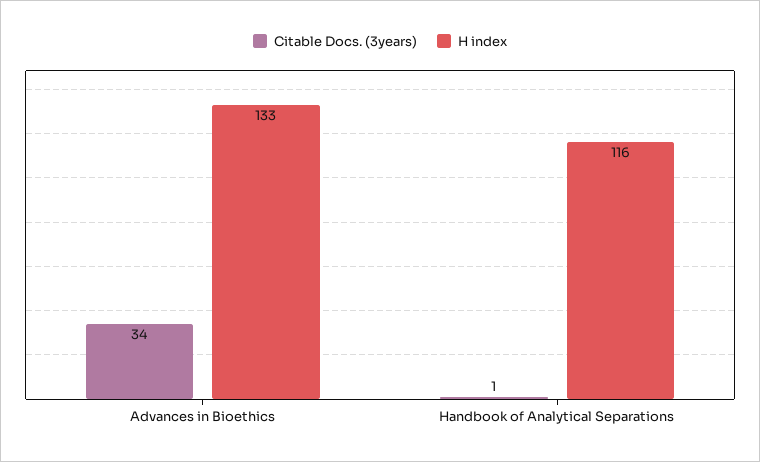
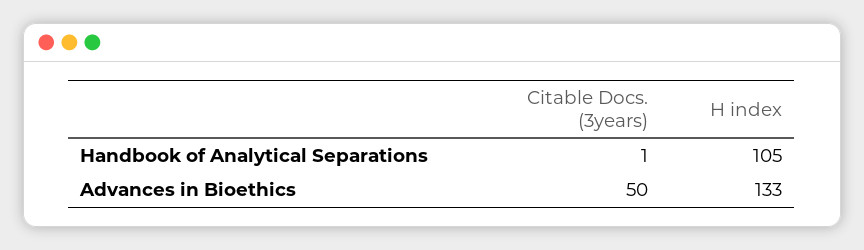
  {
    "Citable Docs. (3years)": {
-     "Advances in Bioethics": 34,
+     "Advances in Bioethics": 50,
      "Handbook of Analytical Separations": 1
    },
    "H index": {
      "Advances in Bioethics": 133,
-     "Handbook of Analytical Separations": 116
+     "Handbook of Analytical Separations": 105
    }
  }

